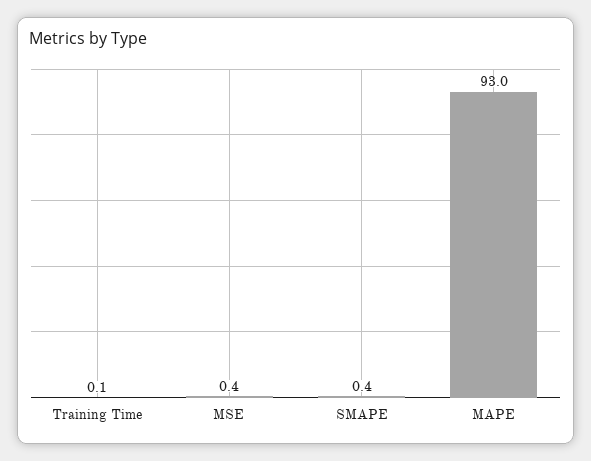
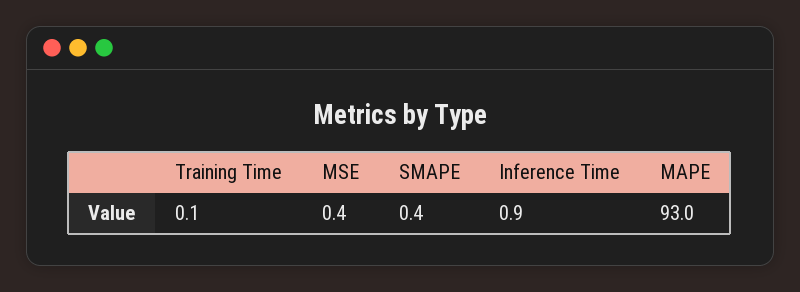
  {
    "Training Time": 0.1,
    "MSE": 0.4,
    "SMAPE": 0.4,
-   "MAPE": 93
+   "MAPE": 93,
+   "Inference Time": 0.9
  }

